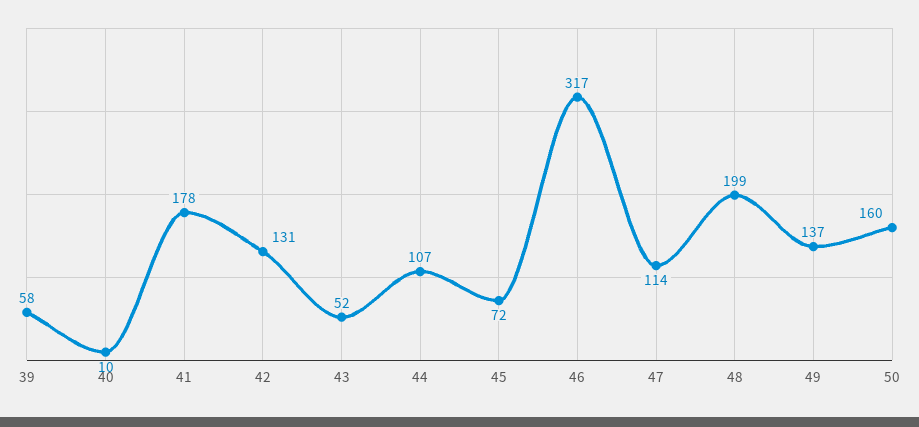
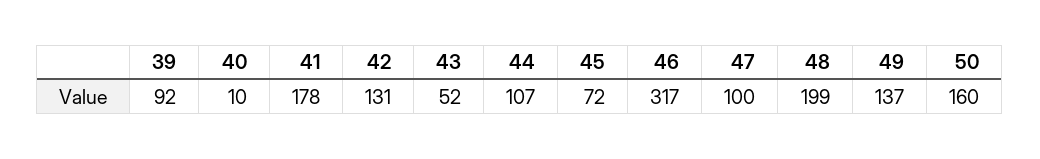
  {
-   "39": 58,
+   "39": 92,
    "40": 10,
    "41": 178,
    "42": 131,
    "43": 52,
    "44": 107,
    "45": 72,
    "46": 317,
-   "47": 114,
+   "47": 100,
    "48": 199,
    "49": 137,
    "50": 160
  }

